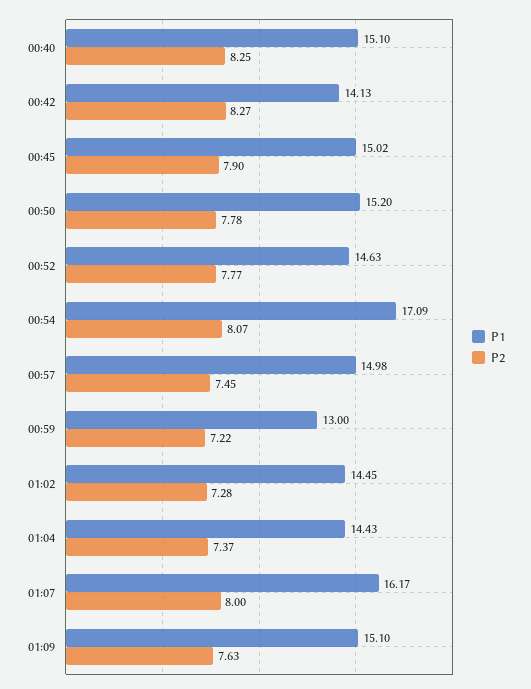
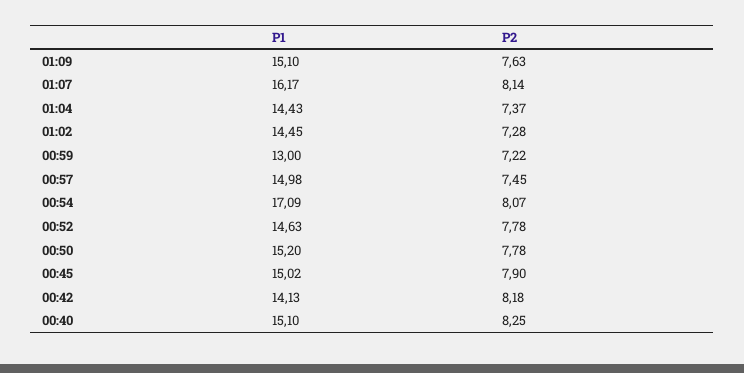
  {
    "P1": {
      "00:40": 15.1,
      "00:42": 14.13,
      "00:45": 15.02,
      "00:50": 15.2,
      "00:52": 14.63,
      "00:54": 17.09,
      "00:57": 14.98,
      "00:59": 13,
      "01:02": 14.45,
      "01:04": 14.43,
      "01:07": 16.17,
      "01:09": 15.1
    },
    "P2": {
      "00:40": 8.25,
-     "00:42": 8.27,
+     "00:42": 8.18,
      "00:45": 7.9,
      "00:50": 7.78,
-     "00:52": 7.77,
+     "00:52": 7.78,
      "00:54": 8.07,
      "00:57": 7.45,
      "00:59": 7.22,
      "01:02": 7.28,
      "01:04": 7.37,
-     "01:07": 8,
+     "01:07": 8.14,
      "01:09": 7.63
    }
  }

